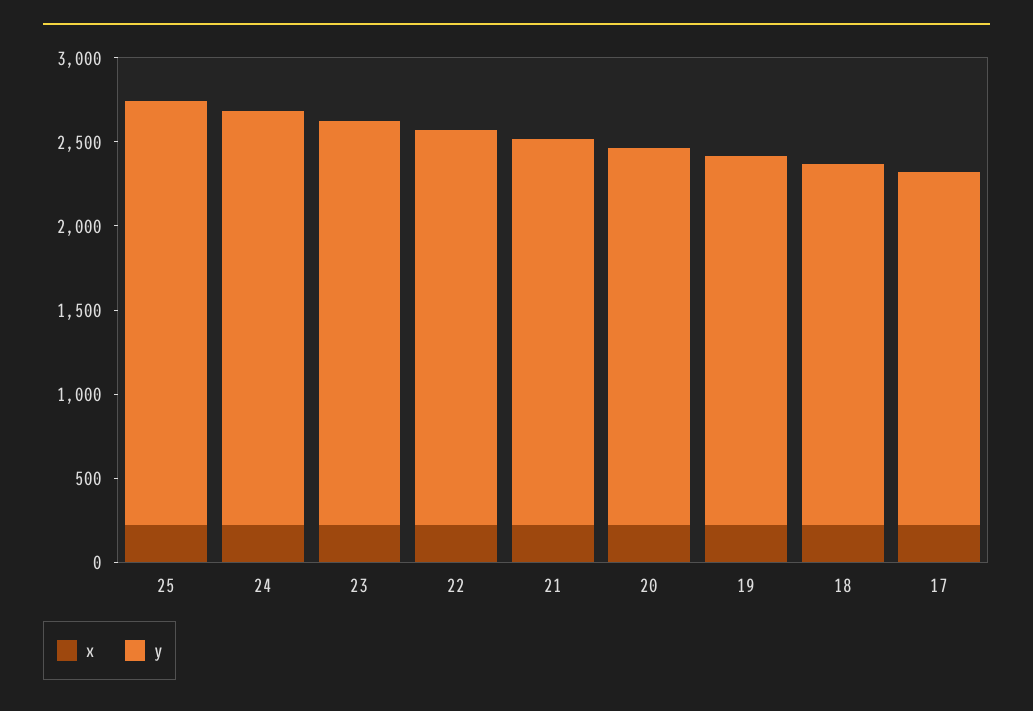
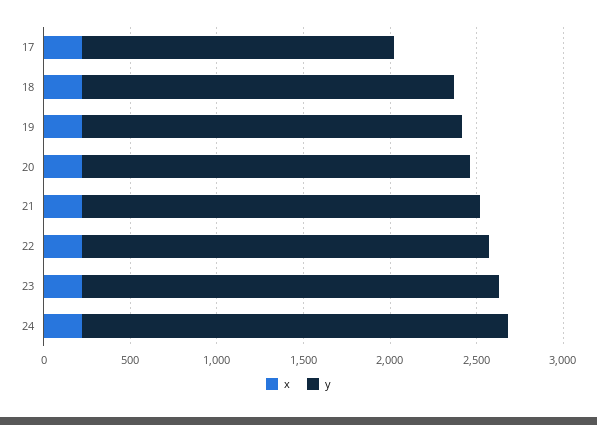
  {
    "x": {
-     "25": 200,
      "24": 200,
      "23": 200,
      "22": 200,
      "21": 200,
      "20": 200,
      "19": 200,
      "18": 200,
      "17": 200
    },
    "y": {
-     "25": 2500,
      "24": 2500,
      "23": 2400,
      "22": 2300,
      "21": 2300,
      "20": 2200,
      "19": 2200,
      "18": 2100,
-     "17": 2100
+     "17": 1800
    }
  }

